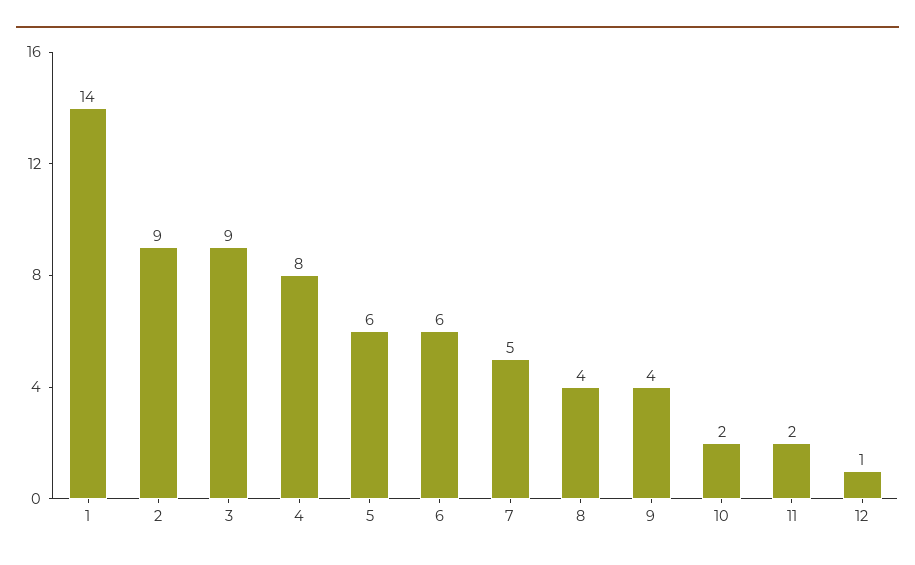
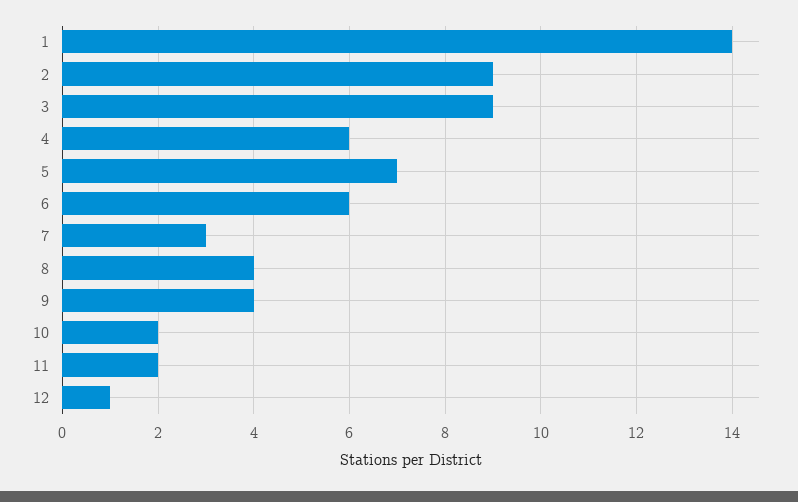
  {
    "1": 14,
    "2": 9,
    "3": 9,
-   "4": 8,
+   "4": 6,
-   "5": 6,
+   "5": 7,
    "6": 6,
-   "7": 5,
+   "7": 3,
    "8": 4,
    "9": 4,
    "10": 2,
    "11": 2,
    "12": 1
  }

